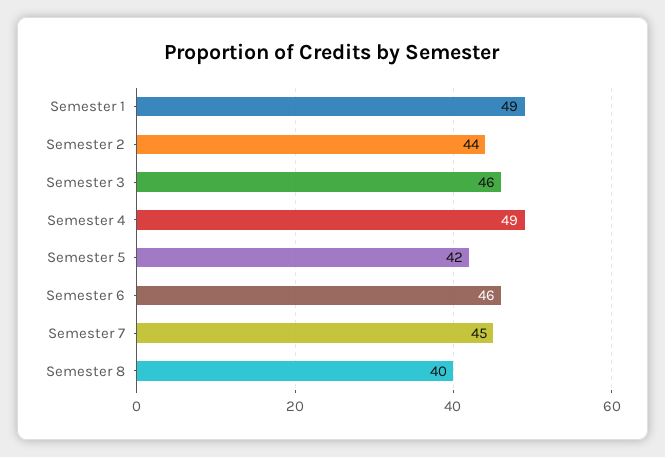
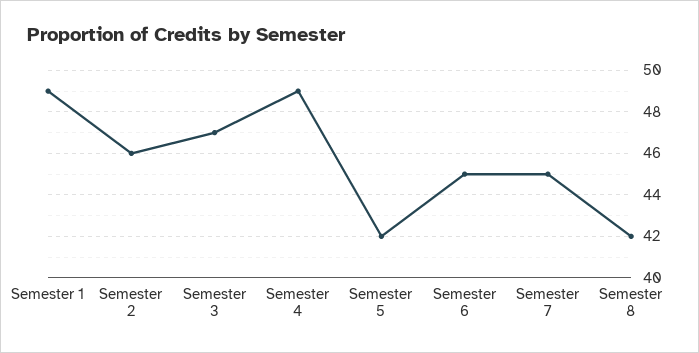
  {
    "Semester 1": 49,
-   "Semester 2": 44,
+   "Semester 2": 46,
-   "Semester 3": 46,
+   "Semester 3": 47,
    "Semester 4": 49,
    "Semester 5": 42,
-   "Semester 6": 46,
+   "Semester 6": 45,
    "Semester 7": 45,
-   "Semester 8": 40
+   "Semester 8": 42
  }

